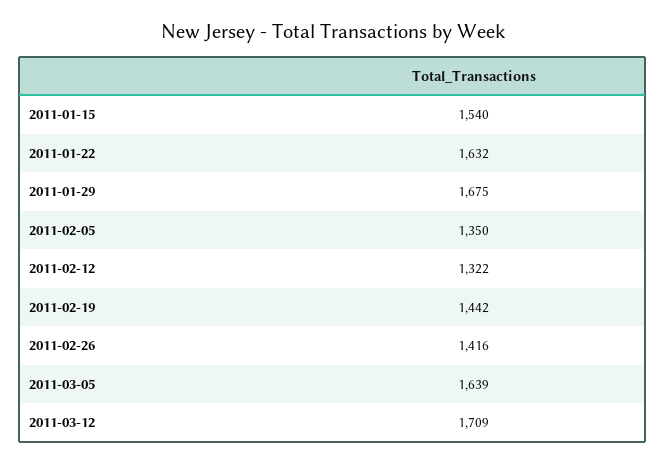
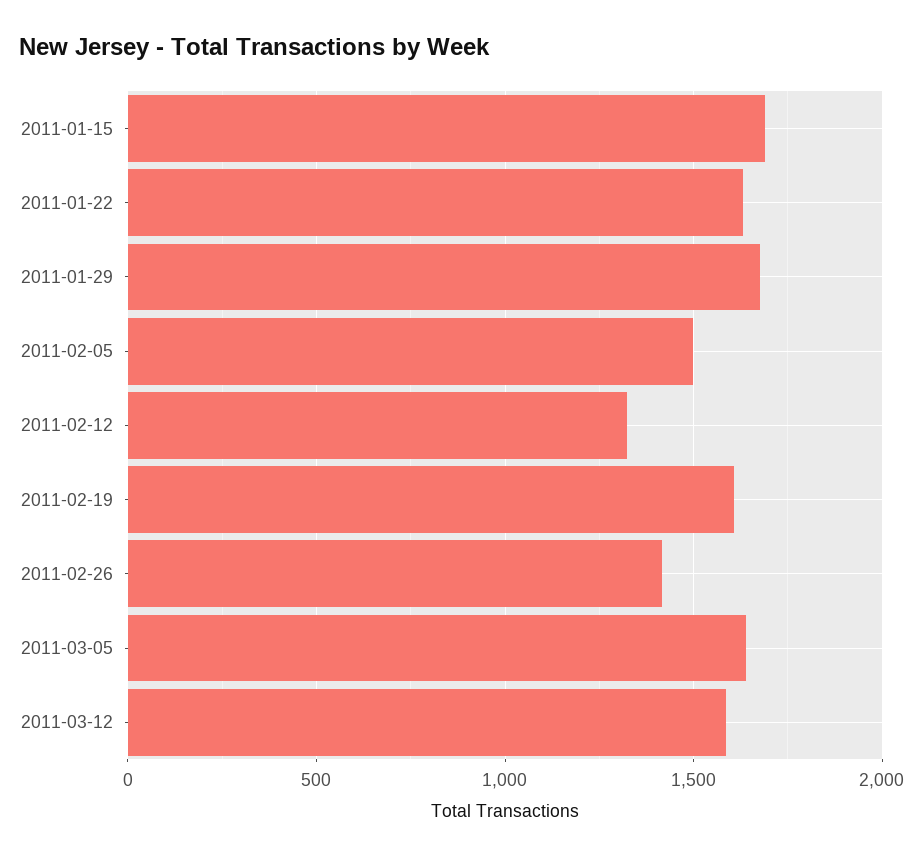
  {
-   "2011-01-15": 1540,
+   "2011-01-15": 1700,
    "2011-01-22": 1632,
    "2011-01-29": 1675,
-   "2011-02-05": 1350,
+   "2011-02-05": 1500,
    "2011-02-12": 1322,
-   "2011-02-19": 1442,
+   "2011-02-19": 1600,
    "2011-02-26": 1416,
    "2011-03-05": 1639,
-   "2011-03-12": 1709
+   "2011-03-12": 1600
  }

